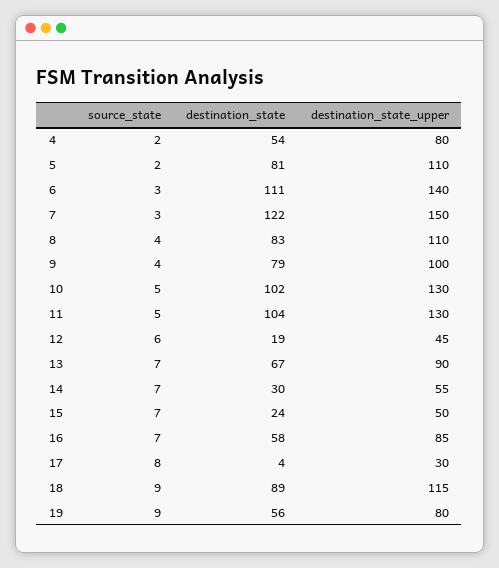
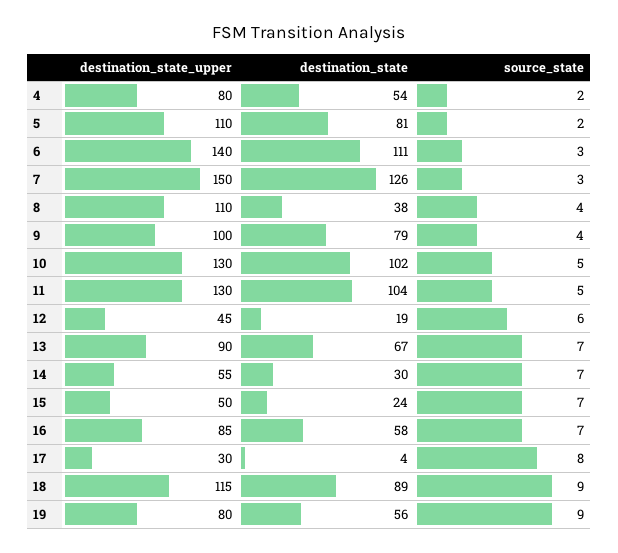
  {
    "source_state": {
      "4": 2,
      "5": 2,
      "6": 3,
      "7": 3,
      "8": 4,
      "9": 4,
      "10": 5,
      "11": 5,
      "12": 6,
      "13": 7,
      "14": 7,
      "15": 7,
      "16": 7,
      "17": 8,
      "18": 9,
      "19": 9
    },
    "destination_state": {
      "4": 54,
      "5": 81,
      "6": 111,
-     "7": 122,
+     "7": 126,
-     "8": 83,
+     "8": 38,
      "9": 79,
      "10": 102,
      "11": 104,
      "12": 19,
      "13": 67,
      "14": 30,
      "15": 24,
      "16": 58,
      "17": 4,
      "18": 89,
      "19": 56
    },
    "destination_state_upper": {
      "4": 80,
      "5": 110,
      "6": 140,
      "7": 150,
      "8": 110,
      "9": 100,
      "10": 130,
      "11": 130,
      "12": 45,
      "13": 90,
      "14": 55,
      "15": 50,
      "16": 85,
      "17": 30,
      "18": 115,
      "19": 80
    }
  }

